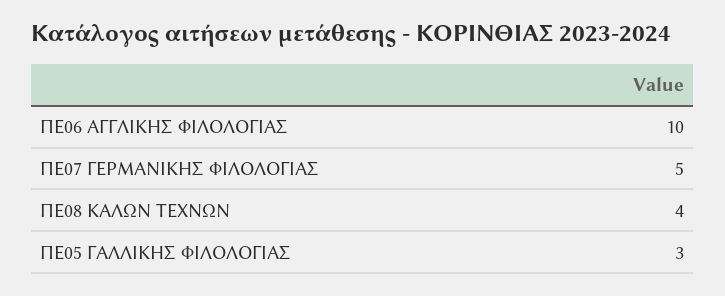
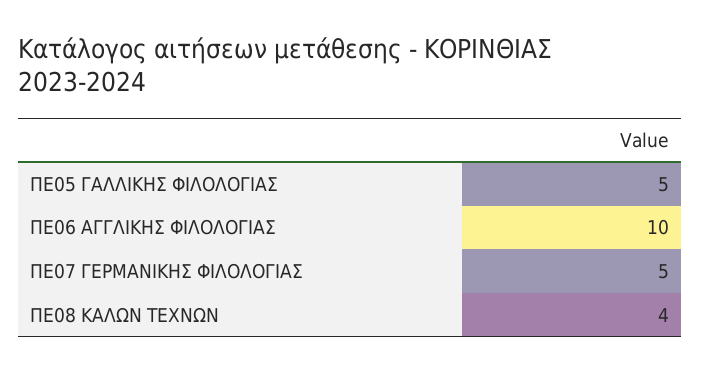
  {
    "ΠΕ06 ΑΓΓΛΙΚΗΣ ΦΙΛΟΛΟΓΙΑΣ": 10,
    "ΠΕ07 ΓΕΡΜΑΝΙΚΗΣ ΦΙΛΟΛΟΓΙΑΣ": 5,
    "ΠΕ08 ΚΑΛΩΝ ΤΕΧΝΩΝ": 4,
-   "ΠΕ05 ΓΑΛΛΙΚΗΣ ΦΙΛΟΛΟΓΙΑΣ": 3
+   "ΠΕ05 ΓΑΛΛΙΚΗΣ ΦΙΛΟΛΟΓΙΑΣ": 5
  }

